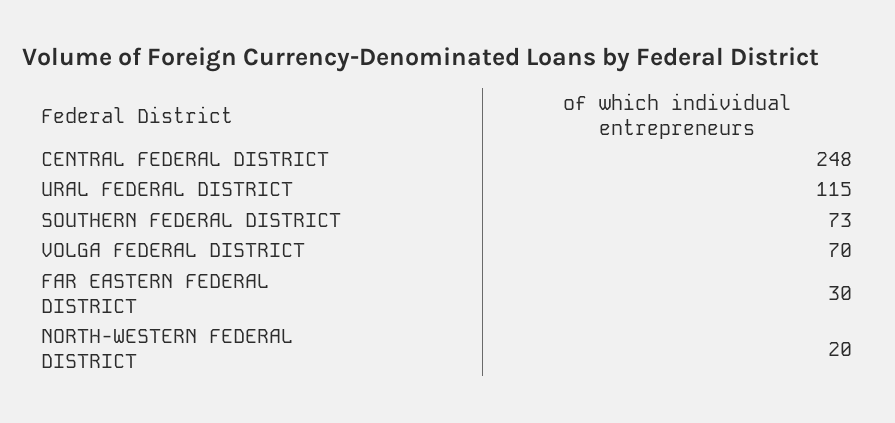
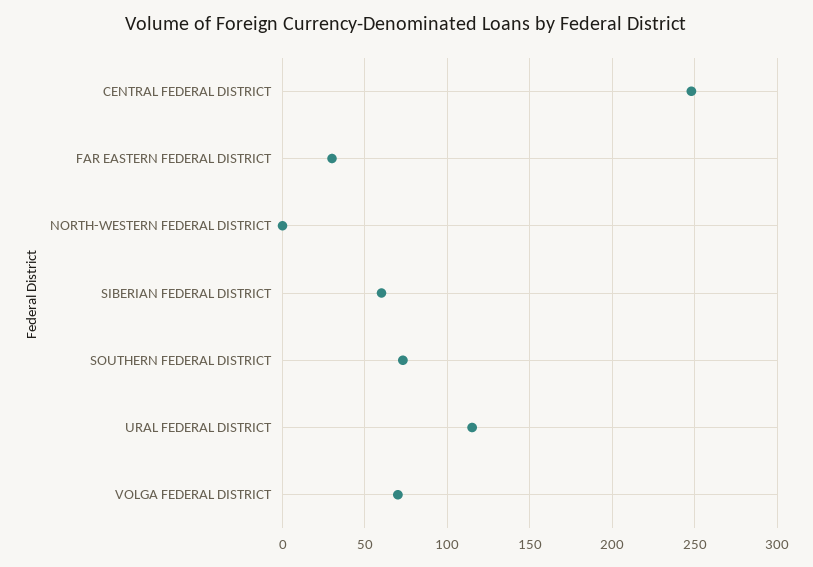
  {
    "CENTRAL FEDERAL DISTRICT": 248,
    "URAL FEDERAL DISTRICT": 115,
    "SOUTHERN FEDERAL DISTRICT": 73,
    "VOLGA FEDERAL DISTRICT": 70,
    "FAR EASTERN FEDERAL DISTRICT": 30,
-   "NORTH-WESTERN FEDERAL DISTRICT": 20
+   "NORTH-WESTERN FEDERAL DISTRICT": 0,
+   "SIBERIAN FEDERAL DISTRICT": 60
  }

